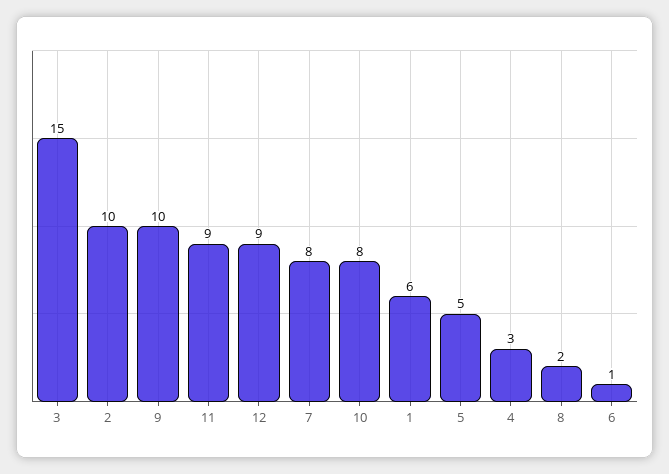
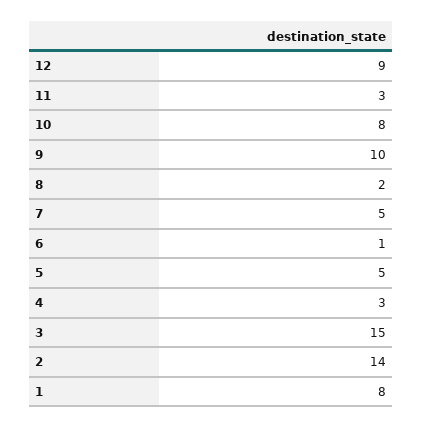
  {
    "3": 15,
-   "2": 10,
+   "2": 14,
    "9": 10,
-   "11": 9,
+   "11": 3,
    "12": 9,
-   "7": 8,
+   "7": 5,
    "10": 8,
-   "1": 6,
+   "1": 8,
    "5": 5,
    "4": 3,
    "8": 2,
    "6": 1
  }

